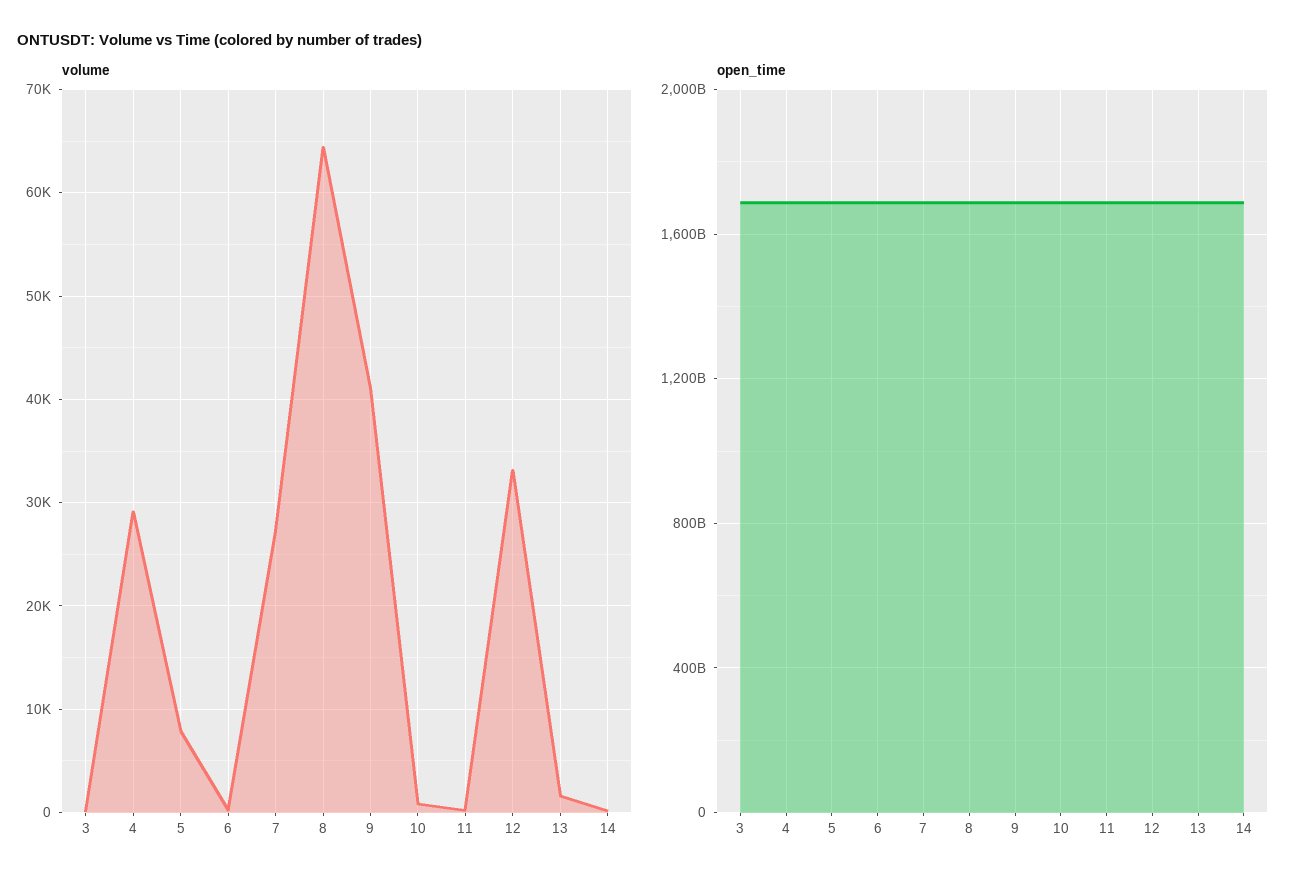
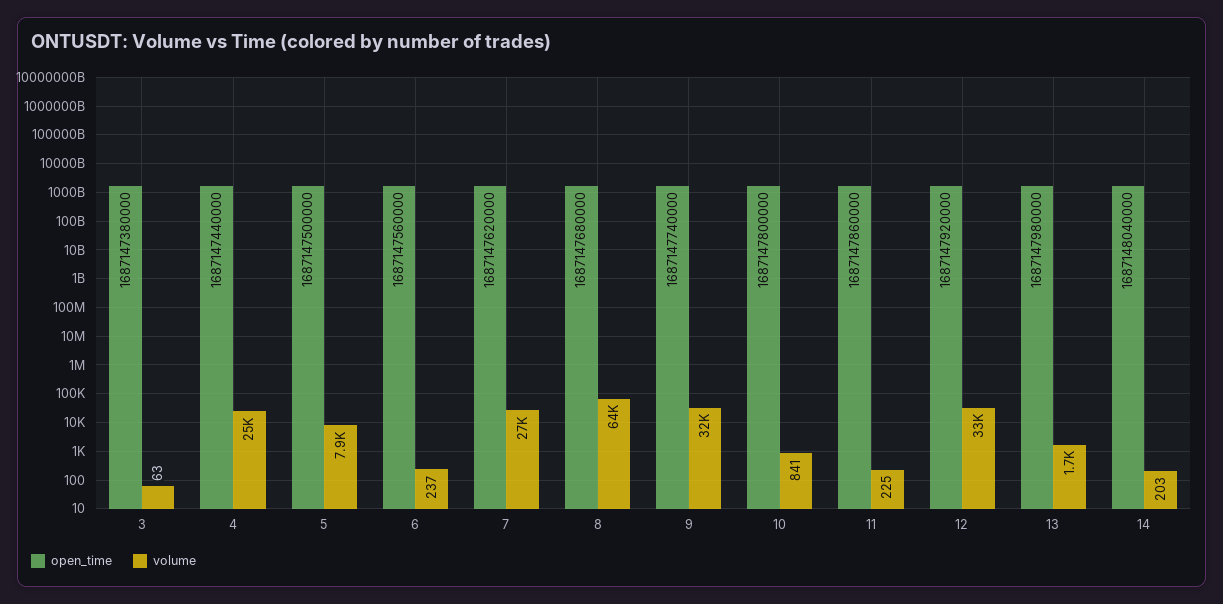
  {
    "volume": {
      "3": 63,
-     "4": 29000,
+     "4": 25000,
      "5": 7900,
      "6": 237,
      "7": 27000,
      "8": 64000,
-     "9": 41000,
+     "9": 32000,
      "10": 841,
      "11": 225,
      "12": 33000,
      "13": 1700,
      "14": 203
    },
    "open_time": {
      "3": 1687147380000,
      "4": 1687147440000,
      "5": 1687147500000,
      "6": 1687147560000,
      "7": 1687147620000,
      "8": 1687147680000,
      "9": 1687147740000,
      "10": 1687147800000,
      "11": 1687147860000,
      "12": 1687147920000,
      "13": 1687147980000,
      "14": 1687148040000
    }
  }

